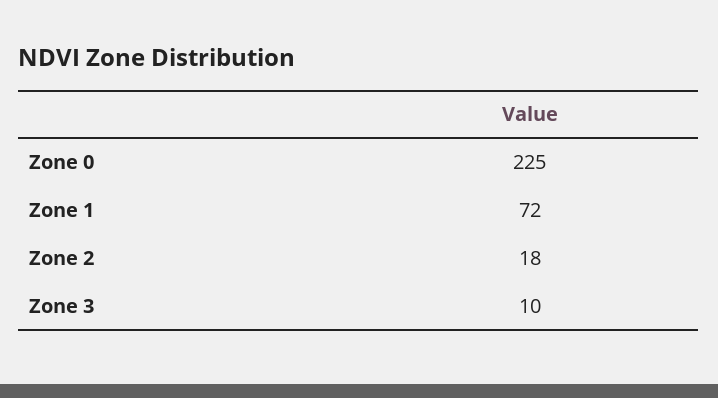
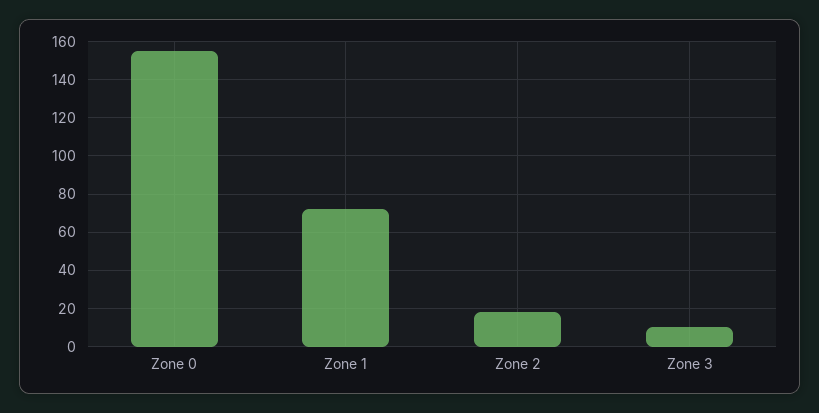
  {
-   "Zone 0": 225,
+   "Zone 0": 155,
    "Zone 1": 72,
    "Zone 2": 18,
    "Zone 3": 10
  }

